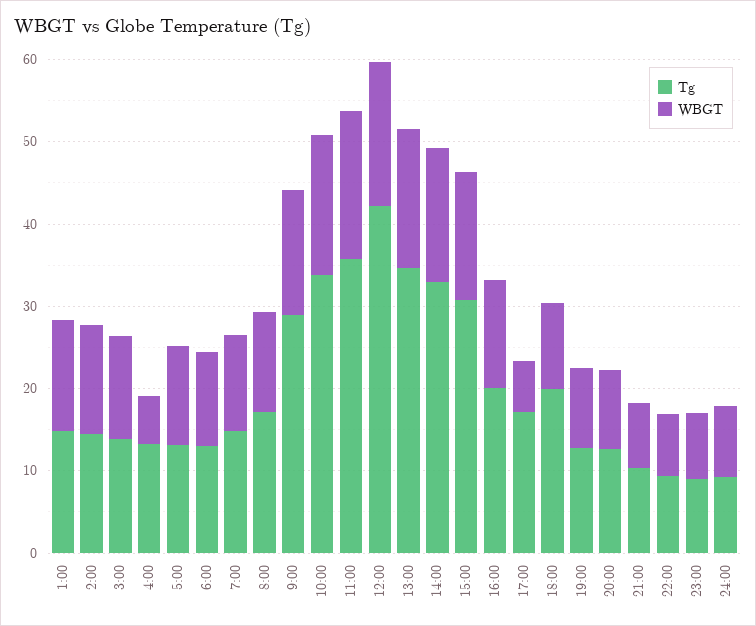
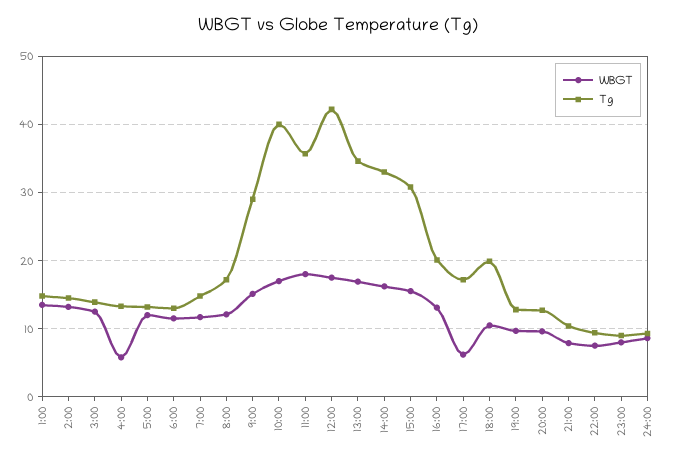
  {
    "Tg": {
      "1:00": 15,
      "2:00": 15,
      "3:00": 14,
      "4:00": 13,
      "5:00": 13,
      "6:00": 13,
      "7:00": 15,
      "8:00": 17,
      "9:00": 29,
-     "10:00": 34,
+     "10:00": 40,
      "11:00": 36,
      "12:00": 42,
      "13:00": 35,
      "14:00": 33,
      "15:00": 31,
      "16:00": 20,
      "17:00": 17,
      "18:00": 20,
      "19:00": 13,
      "20:00": 13,
      "21:00": 10,
      "22:00": 9,
      "23:00": 9,
      "24:00": 9
    },
    "WBGT": {
      "1:00": 14,
      "2:00": 13,
      "3:00": 13,
      "4:00": 6,
      "5:00": 12,
      "6:00": 12,
      "7:00": 12,
      "8:00": 12,
      "9:00": 15,
      "10:00": 17,
      "11:00": 18,
      "12:00": 18,
      "13:00": 17,
      "14:00": 16,
      "15:00": 16,
      "16:00": 13,
      "17:00": 6,
      "18:00": 11,
      "19:00": 10,
      "20:00": 10,
      "21:00": 8,
      "22:00": 8,
      "23:00": 8,
      "24:00": 9
    }
  }

